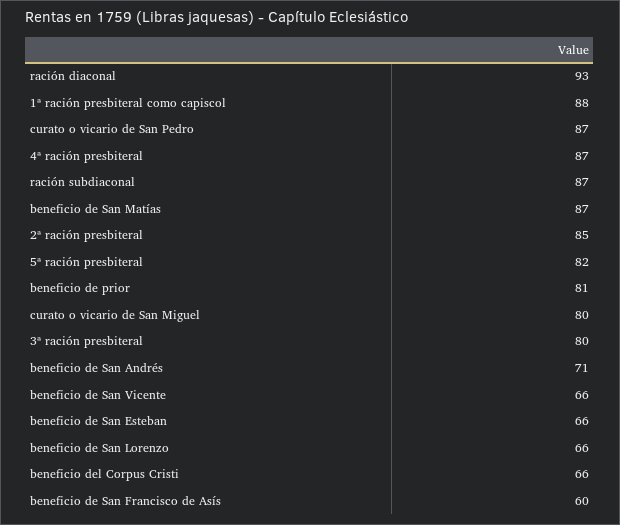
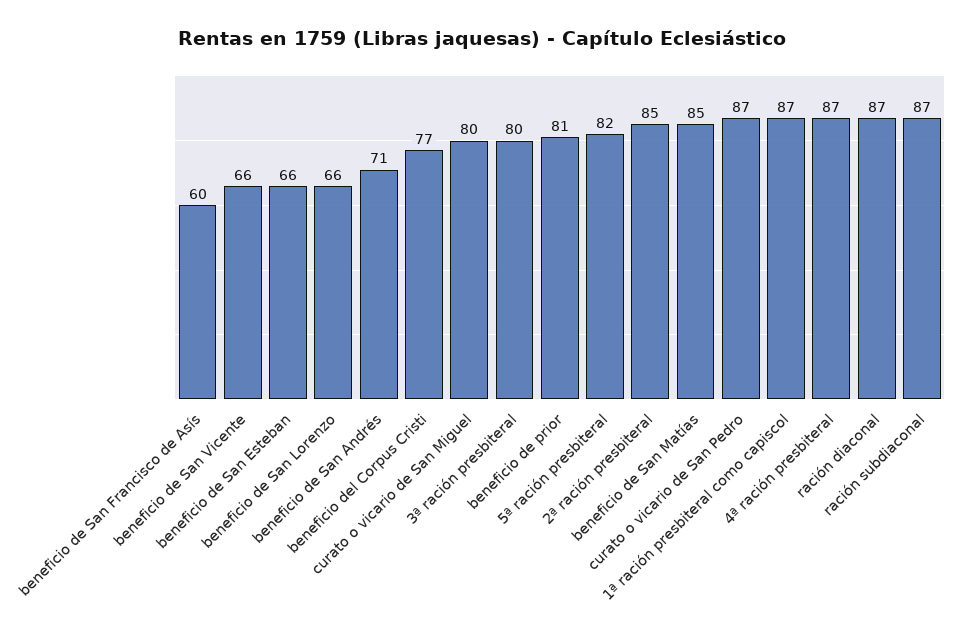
  {
-   "ración diaconal": 93,
+   "ración diaconal": 87,
-   "1ª ración presbiteral como capiscol": 88,
+   "1ª ración presbiteral como capiscol": 87,
    "curato o vicario de San Pedro": 87,
    "4ª ración presbiteral": 87,
    "ración subdiaconal": 87,
-   "beneficio de San Matías": 87,
+   "beneficio de San Matías": 85,
    "2ª ración presbiteral": 85,
    "5ª ración presbiteral": 82,
    "beneficio de prior": 81,
    "curato o vicario de San Miguel": 80,
    "3ª ración presbiteral": 80,
    "beneficio de San Andrés": 71,
    "beneficio de San Vicente": 66,
    "beneficio de San Esteban": 66,
    "beneficio de San Lorenzo": 66,
-   "beneficio del Corpus Cristi": 66,
+   "beneficio del Corpus Cristi": 77,
    "beneficio de San Francisco de Asís": 60
  }

